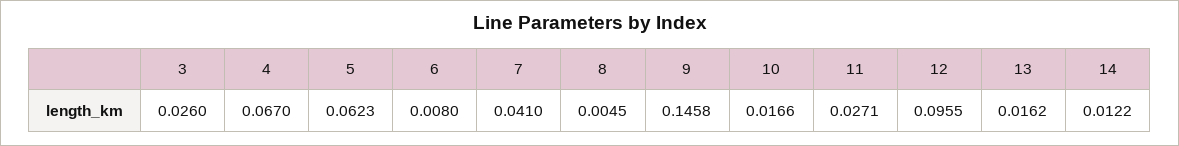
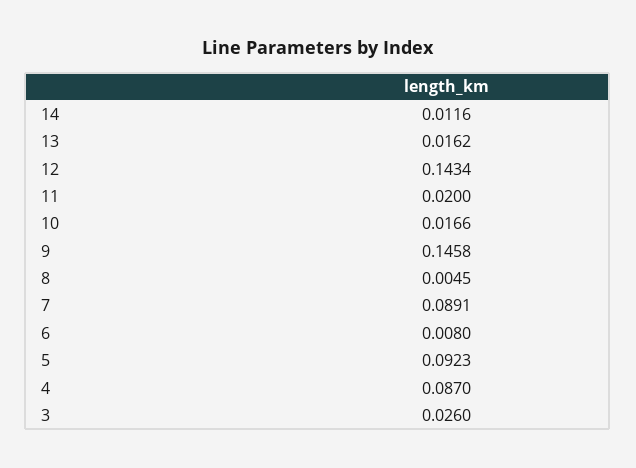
  {
    "3": 0.026,
-   "4": 0.067,
+   "4": 0.087,
-   "5": 0.0623,
+   "5": 0.0923,
    "6": 0.008,
-   "7": 0.041,
+   "7": 0.0891,
    "8": 0.0045,
    "9": 0.1458,
    "10": 0.0166,
-   "11": 0.0271,
+   "11": 0.02,
-   "12": 0.0955,
+   "12": 0.1434,
    "13": 0.0162,
-   "14": 0.0122
+   "14": 0.0116
  }

